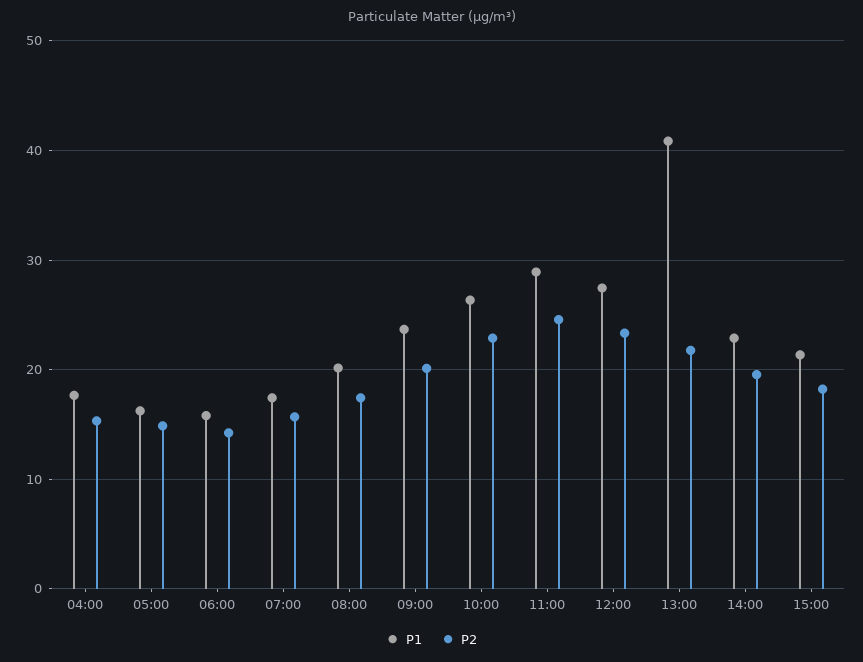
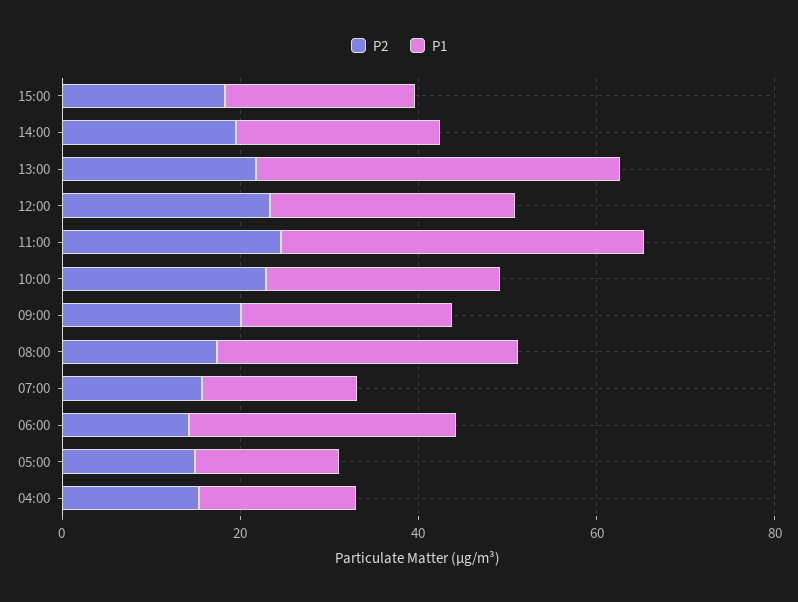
  {
    "P1": {
      "04:00": 18,
      "05:00": 16,
-     "06:00": 16,
+     "06:00": 30,
      "07:00": 17,
-     "08:00": 20,
+     "08:00": 35,
      "09:00": 24,
      "10:00": 26,
-     "11:00": 29,
+     "11:00": 40,
      "12:00": 27,
      "13:00": 41,
      "14:00": 23,
      "15:00": 21
    },
    "P2": {
      "04:00": 15,
      "05:00": 15,
      "06:00": 14,
      "07:00": 16,
      "08:00": 17,
      "09:00": 20,
      "10:00": 23,
      "11:00": 25,
      "12:00": 23,
      "13:00": 22,
      "14:00": 20,
      "15:00": 18
    }
  }

